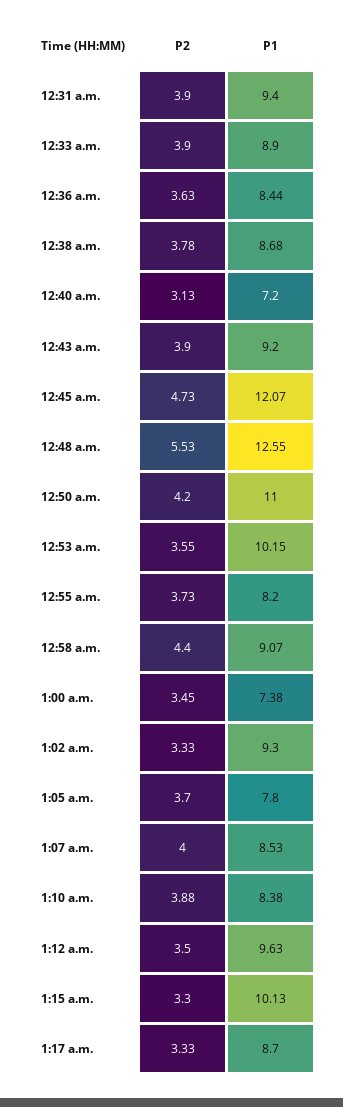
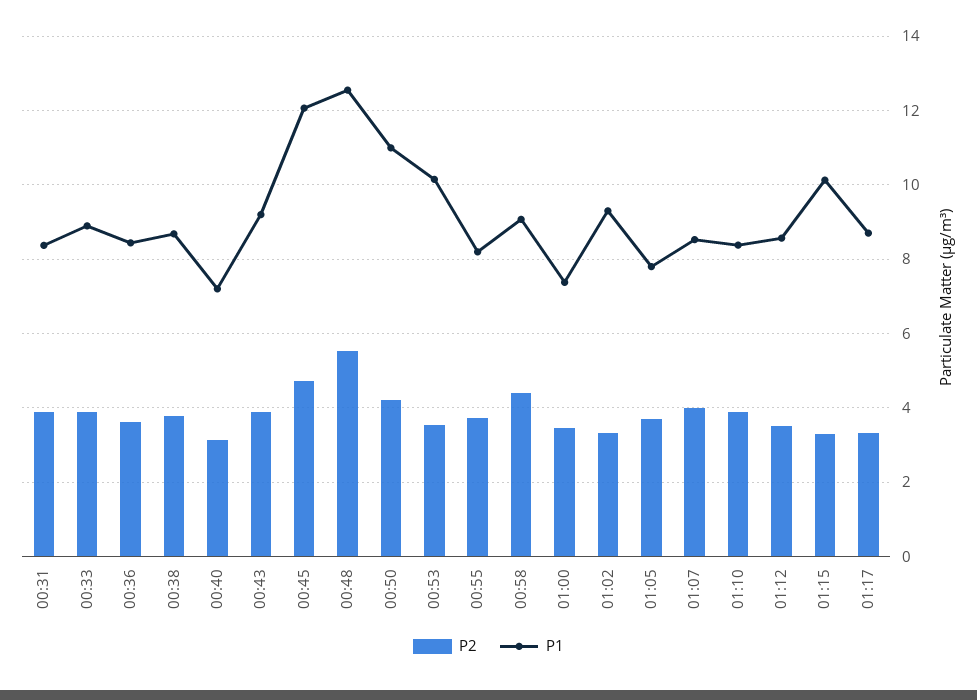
  {
    "P2": {
      "12:31 a.m.": 3.9,
      "12:33 a.m.": 3.9,
      "12:36 a.m.": 3.63,
      "12:38 a.m.": 3.78,
      "12:40 a.m.": 3.13,
      "12:43 a.m.": 3.9,
      "12:45 a.m.": 4.73,
      "12:48 a.m.": 5.53,
      "12:50 a.m.": 4.2,
      "12:53 a.m.": 3.55,
      "12:55 a.m.": 3.73,
      "12:58 a.m.": 4.4,
      "1:00 a.m.": 3.45,
      "1:02 a.m.": 3.33,
      "1:05 a.m.": 3.7,
      "1:07 a.m.": 4,
      "1:10 a.m.": 3.88,
      "1:12 a.m.": 3.5,
      "1:15 a.m.": 3.3,
      "1:17 a.m.": 3.33
    },
    "P1": {
-     "12:31 a.m.": 9.4,
+     "12:31 a.m.": 8.4,
      "12:33 a.m.": 8.9,
      "12:36 a.m.": 8.44,
      "12:38 a.m.": 8.68,
      "12:40 a.m.": 7.2,
      "12:43 a.m.": 9.2,
      "12:45 a.m.": 12.07,
      "12:48 a.m.": 12.55,
      "12:50 a.m.": 11,
      "12:53 a.m.": 10.15,
      "12:55 a.m.": 8.2,
      "12:58 a.m.": 9.07,
      "1:00 a.m.": 7.38,
      "1:02 a.m.": 9.3,
      "1:05 a.m.": 7.8,
      "1:07 a.m.": 8.53,
      "1:10 a.m.": 8.38,
-     "1:12 a.m.": 9.63,
+     "1:12 a.m.": 8.6,
      "1:15 a.m.": 10.13,
      "1:17 a.m.": 8.7
    }
  }

